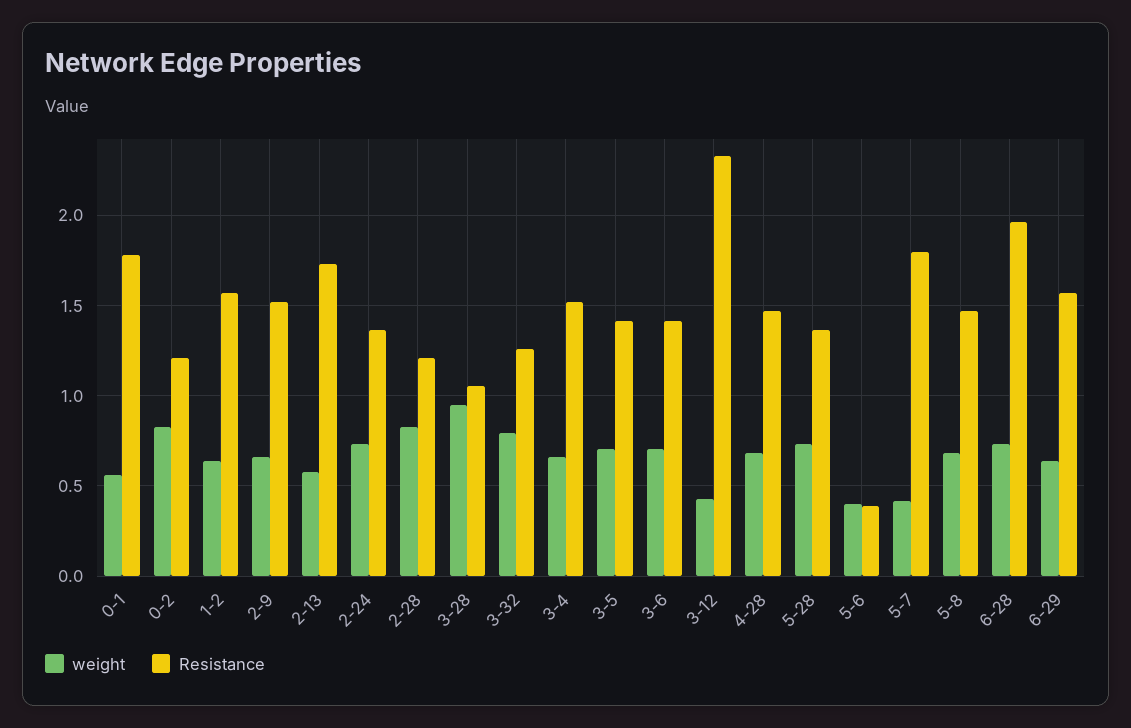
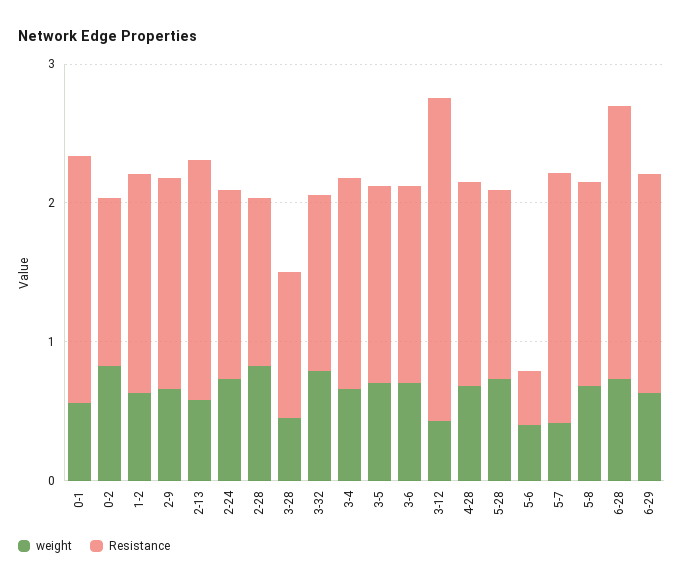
  {
    "weight": {
      "0-1": 0.55,
      "0-2": 0.85,
      "1-2": 0.65,
      "2-9": 0.65,
      "2-13": 0.6,
      "2-24": 0.75,
      "2-28": 0.85,
-     "3-28": 0.95,
+     "3-28": 0.4,
      "3-32": 0.8,
      "3-4": 0.65,
      "3-5": 0.7,
      "3-6": 0.7,
      "3-12": 0.45,
      "4-28": 0.7,
      "5-28": 0.75,
      "5-6": 0.4,
      "5-7": 0.4,
      "5-8": 0.7,
      "6-28": 0.75,
      "6-29": 0.65
    },
    "Resistance": {
      "0-1": 1.8,
      "0-2": 1.2,
      "1-2": 1.55,
      "2-9": 1.5,
      "2-13": 1.75,
      "2-24": 1.35,
      "2-28": 1.2,
      "3-28": 1.05,
      "3-32": 1.25,
      "3-4": 1.5,
      "3-5": 1.4,
      "3-6": 1.4,
      "3-12": 2.35,
      "4-28": 1.45,
      "5-28": 1.35,
      "5-6": 0.4,
      "5-7": 1.8,
      "5-8": 1.45,
      "6-28": 1.95,
      "6-29": 1.55
    }
  }

